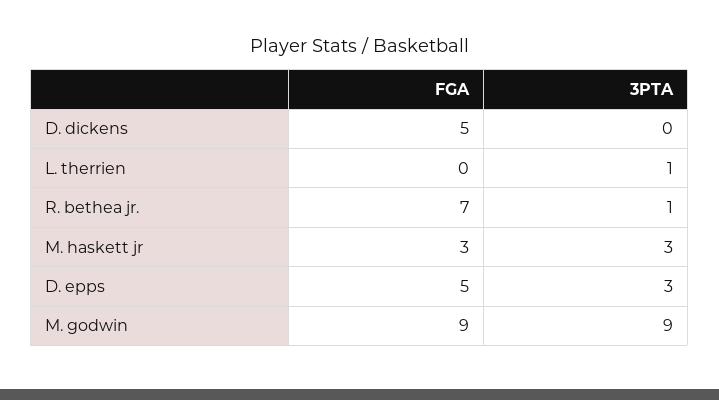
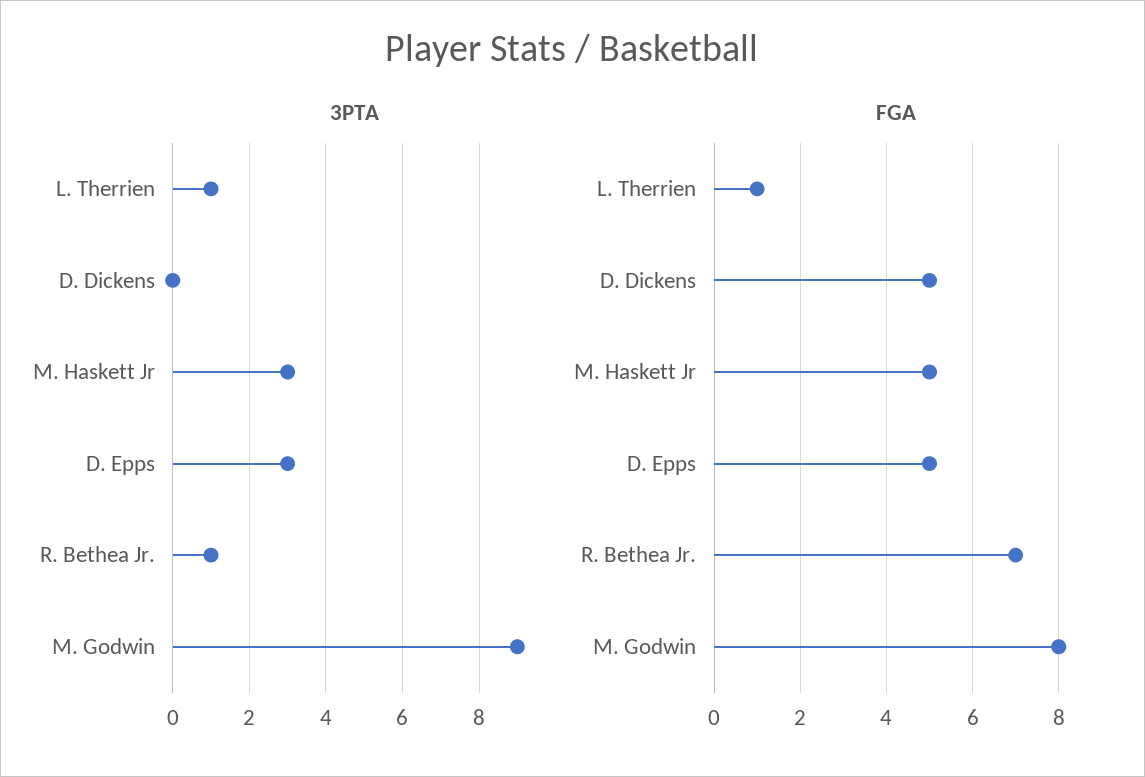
  {
    "FGA": {
      "D. dickens": 5,
-     "L. therrien": 0,
+     "L. therrien": 1,
      "R. bethea jr.": 7,
-     "M. haskett jr": 3,
+     "M. haskett jr": 5,
      "D. epps": 5,
-     "M. godwin": 9
+     "M. godwin": 8
    },
    "3PTA": {
      "D. dickens": 0,
      "L. therrien": 1,
      "R. bethea jr.": 1,
      "M. haskett jr": 3,
      "D. epps": 3,
      "M. godwin": 9
    }
  }

